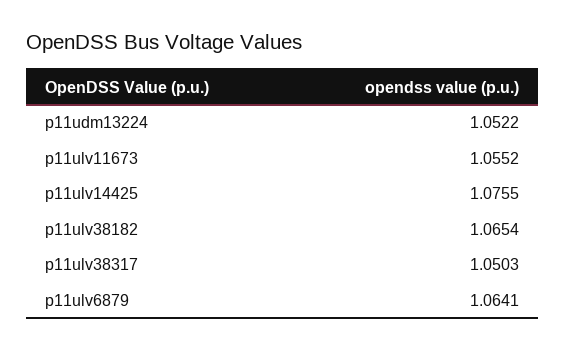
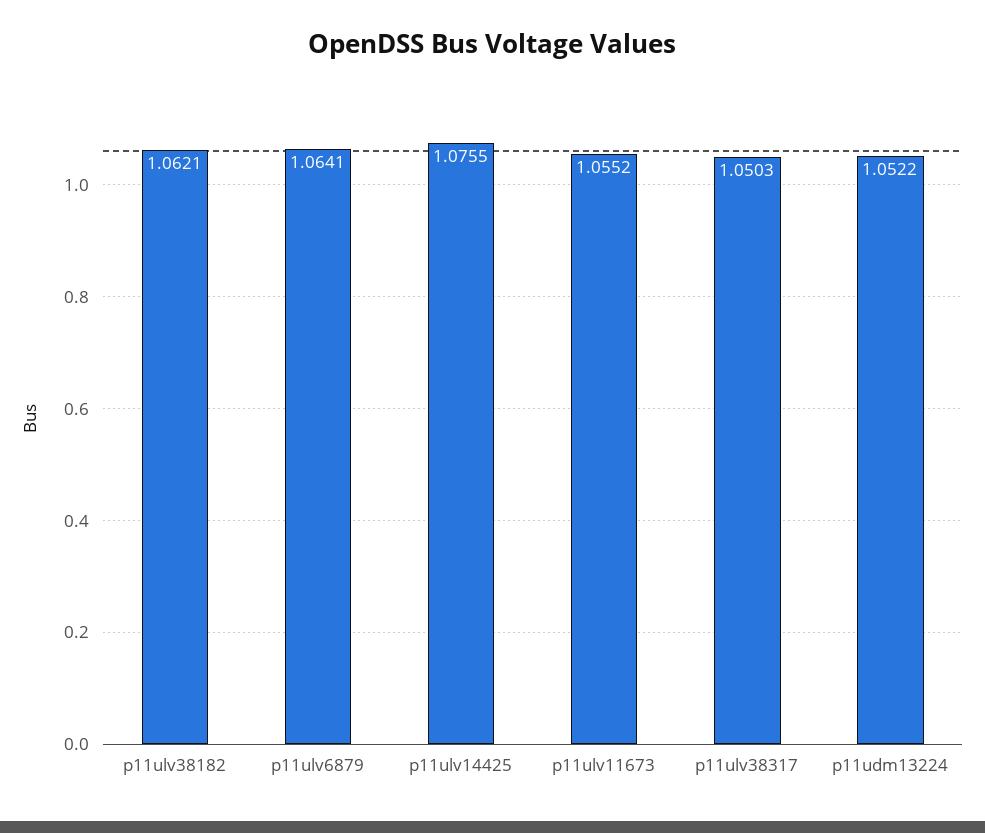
  {
    "p11udm13224": 1.0522,
    "p11ulv11673": 1.0552,
    "p11ulv14425": 1.0755,
-   "p11ulv38182": 1.0654,
+   "p11ulv38182": 1.0621,
    "p11ulv38317": 1.0503,
    "p11ulv6879": 1.0641
  }

